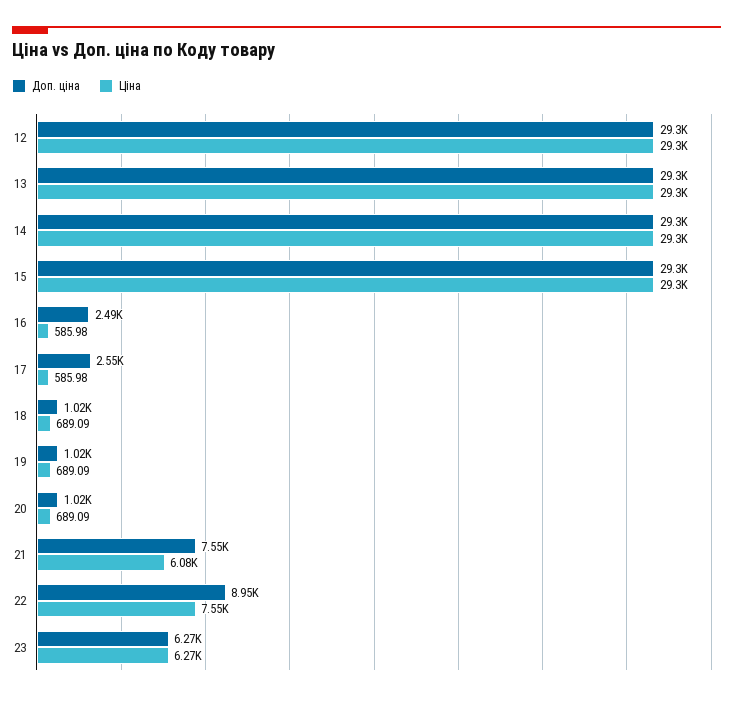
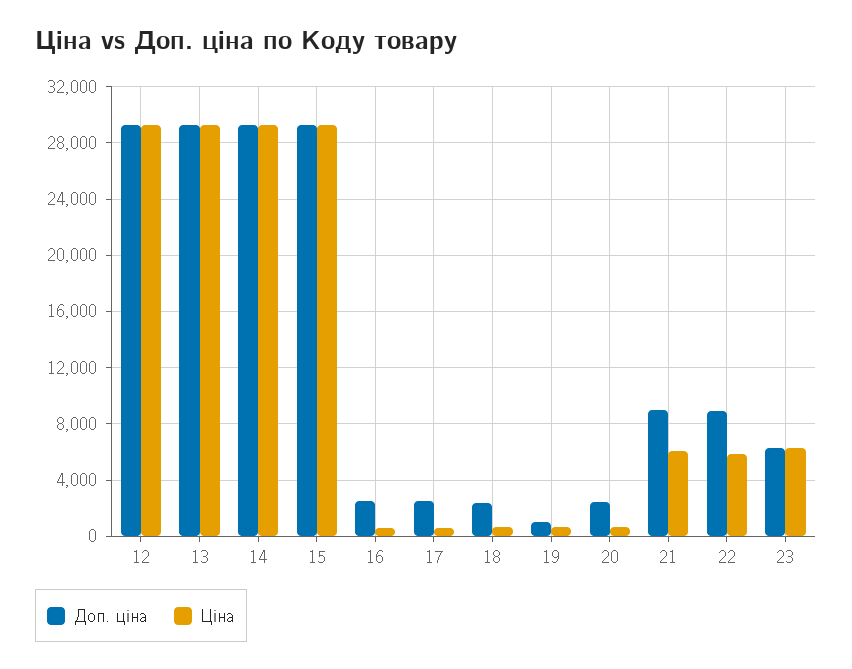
  {
    "Доп. ціна": {
      "12": 29300,
      "13": 29300,
      "14": 29300,
      "15": 29300,
      "16": 2490,
      "17": 2550,
-     "18": 1020,
+     "18": 2500,
      "19": 1020,
-     "20": 1020,
+     "20": 2500,
-     "21": 7550,
+     "21": 9000,
      "22": 8950,
      "23": 6270
    },
    "Ціна": {
      "12": 29300,
      "13": 29300,
      "14": 29300,
      "15": 29300,
      "16": 585.98,
      "17": 585.98,
      "18": 689.09,
      "19": 689.09,
      "20": 689.09,
      "21": 6080,
-     "22": 7550,
+     "22": 6000,
      "23": 6270
    }
  }

